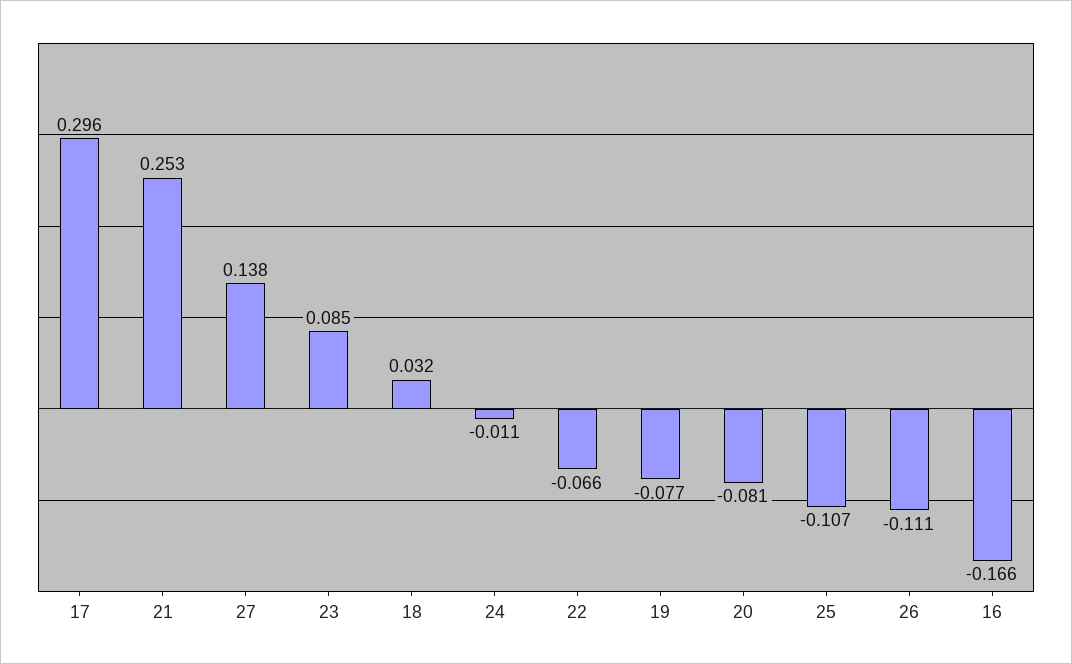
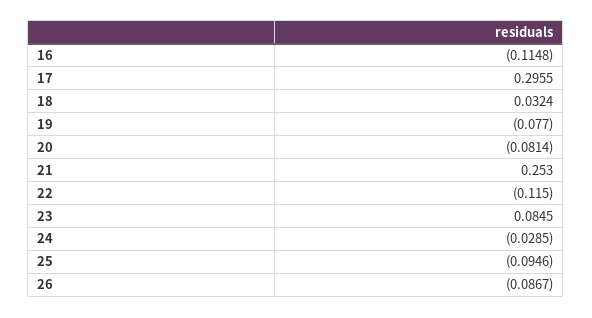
  {
    "17": 0.2955,
    "21": 0.253,
-   "27": 0.138,
    "23": 0.0845,
    "18": 0.0324,
-   "24": -0.011,
+   "24": -0.0285,
-   "22": -0.066,
+   "22": -0.115,
    "19": -0.077,
    "20": -0.0814,
-   "25": -0.107,
+   "25": -0.0946,
-   "26": -0.111,
+   "26": -0.0867,
-   "16": -0.166
+   "16": -0.1148
  }

